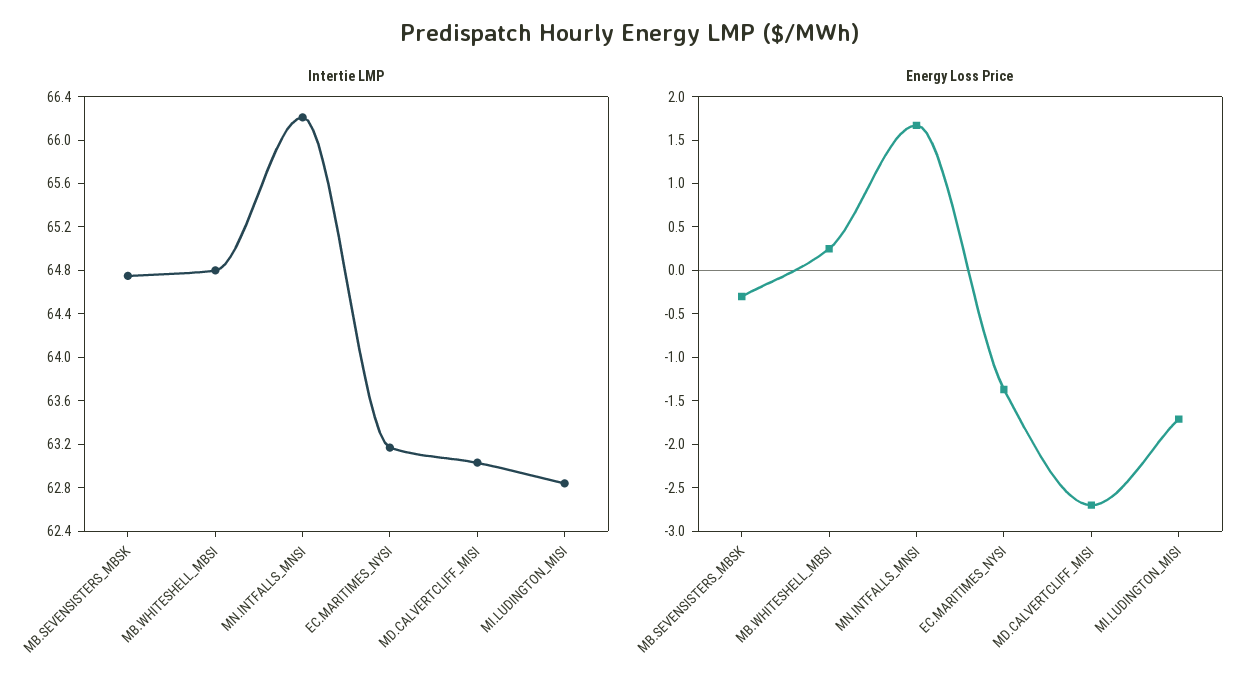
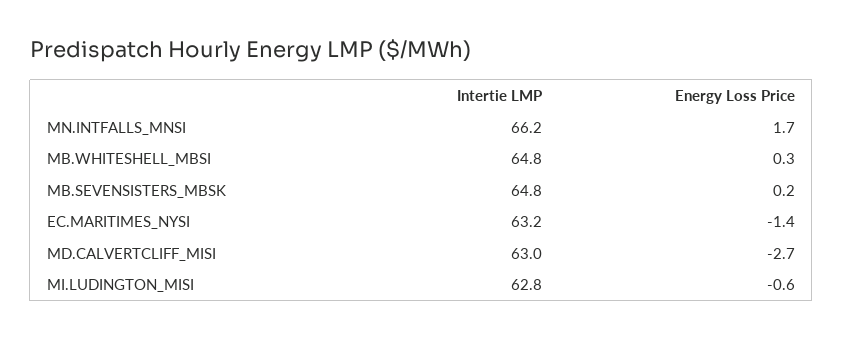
  {
    "Intertie LMP": {
      "MB.SEVENSISTERS_MBSK": 64.8,
      "MB.WHITESHELL_MBSI": 64.8,
      "MN.INTFALLS_MNSI": 66.2,
      "EC.MARITIMES_NYSI": 63.2,
      "MD.CALVERTCLIFF_MISI": 63,
      "MI.LUDINGTON_MISI": 62.8
    },
    "Energy Loss Price": {
-     "MB.SEVENSISTERS_MBSK": -0.3,
+     "MB.SEVENSISTERS_MBSK": 0.2,
      "MB.WHITESHELL_MBSI": 0.3,
      "MN.INTFALLS_MNSI": 1.7,
      "EC.MARITIMES_NYSI": -1.4,
      "MD.CALVERTCLIFF_MISI": -2.7,
-     "MI.LUDINGTON_MISI": -1.7
+     "MI.LUDINGTON_MISI": -0.6
    }
  }

